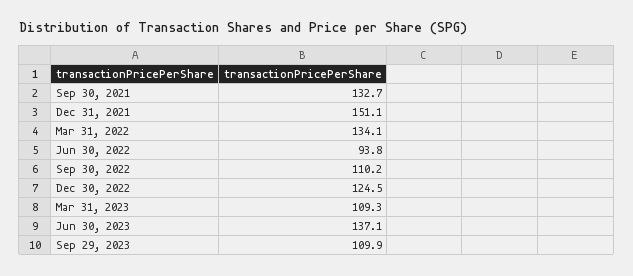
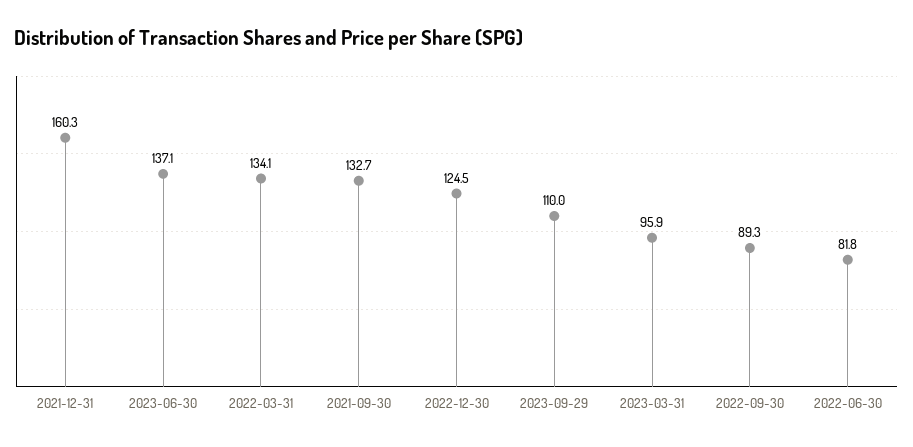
  {
    "Sep 30, 2021": 132.7,
-   "Dec 31, 2021": 151.1,
+   "Dec 31, 2021": 160.3,
    "Mar 31, 2022": 134.1,
-   "Jun 30, 2022": 93.8,
+   "Jun 30, 2022": 81.8,
-   "Sep 30, 2022": 110.2,
+   "Sep 30, 2022": 89.3,
    "Dec 30, 2022": 124.5,
-   "Mar 31, 2023": 109.3,
+   "Mar 31, 2023": 95.9,
    "Jun 30, 2023": 137.1,
-   "Sep 29, 2023": 109.9
+   "Sep 29, 2023": 110
  }

